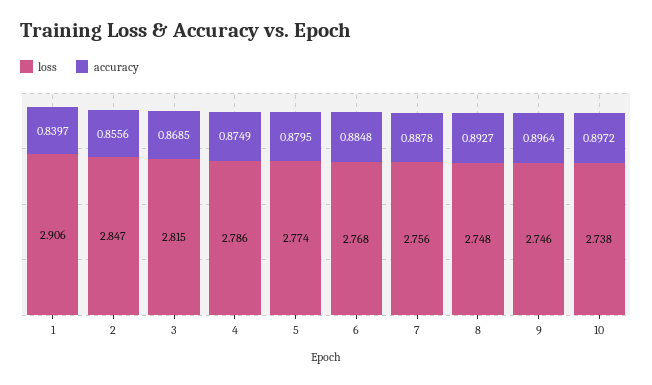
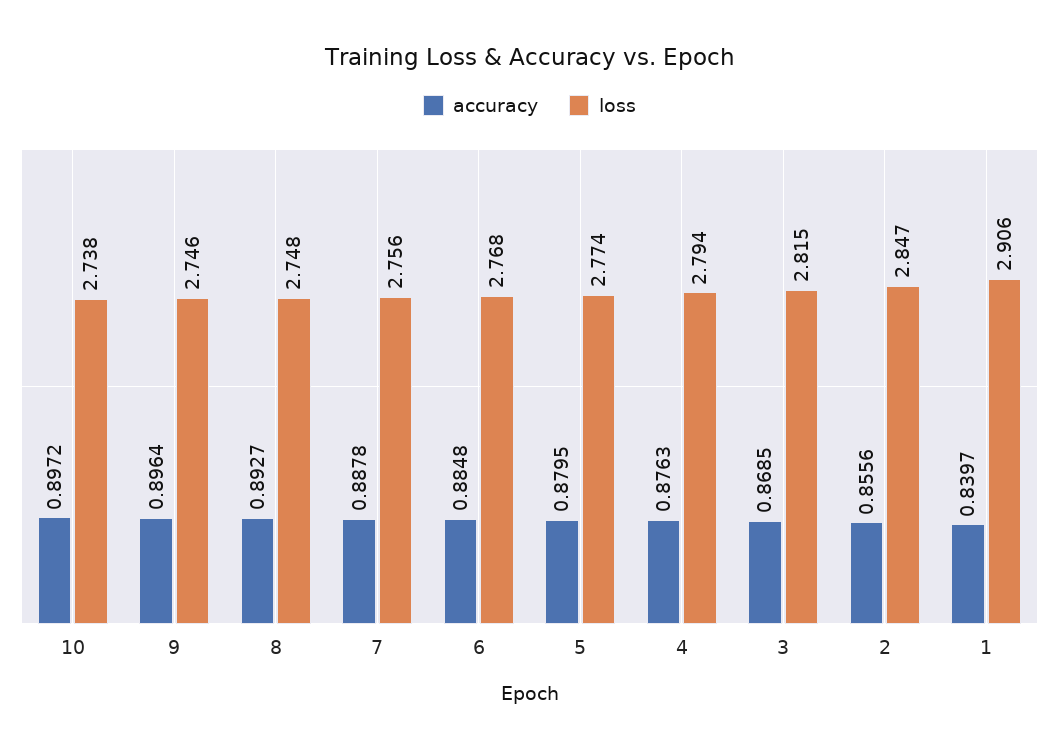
  {
    "loss": {
      "1": 2.906,
      "2": 2.847,
      "3": 2.815,
-     "4": 2.786,
+     "4": 2.794,
      "5": 2.774,
      "6": 2.768,
      "7": 2.756,
      "8": 2.748,
      "9": 2.746,
      "10": 2.738
    },
    "accuracy": {
      "1": 0.8397,
      "2": 0.8556,
      "3": 0.8685,
-     "4": 0.8749,
+     "4": 0.8763,
      "5": 0.8795,
      "6": 0.8848,
      "7": 0.8878,
      "8": 0.8927,
      "9": 0.8964,
      "10": 0.8972
    }
  }

